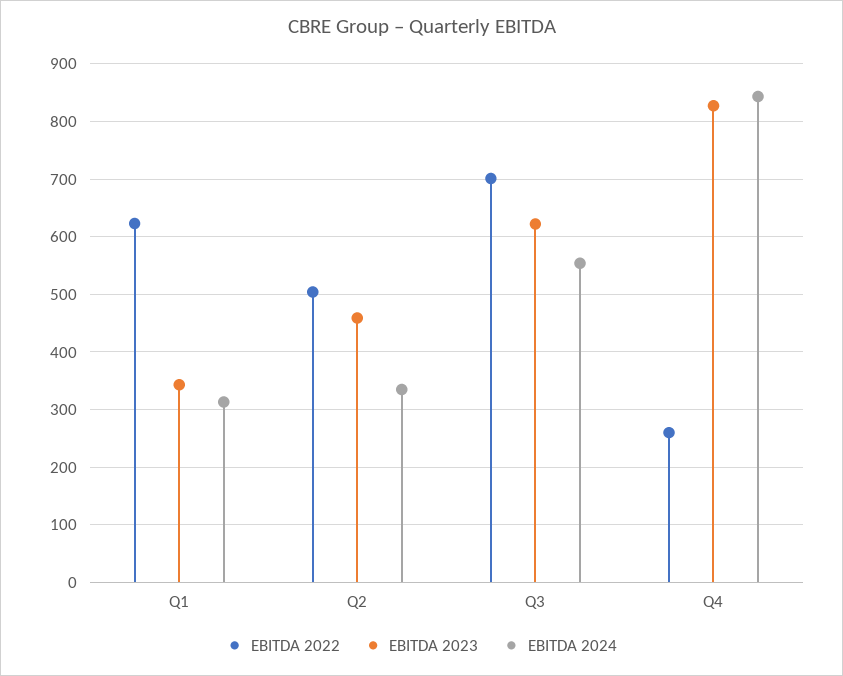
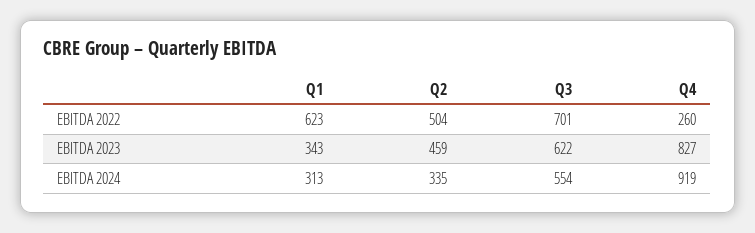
  {
    "EBITDA 2022": {
      "Q1": 623,
      "Q2": 504,
      "Q3": 701,
      "Q4": 260
    },
    "EBITDA 2023": {
      "Q1": 343,
      "Q2": 459,
      "Q3": 622,
      "Q4": 827
    },
    "EBITDA 2024": {
      "Q1": 313,
      "Q2": 335,
      "Q3": 554,
-     "Q4": 840
+     "Q4": 919
    }
  }

